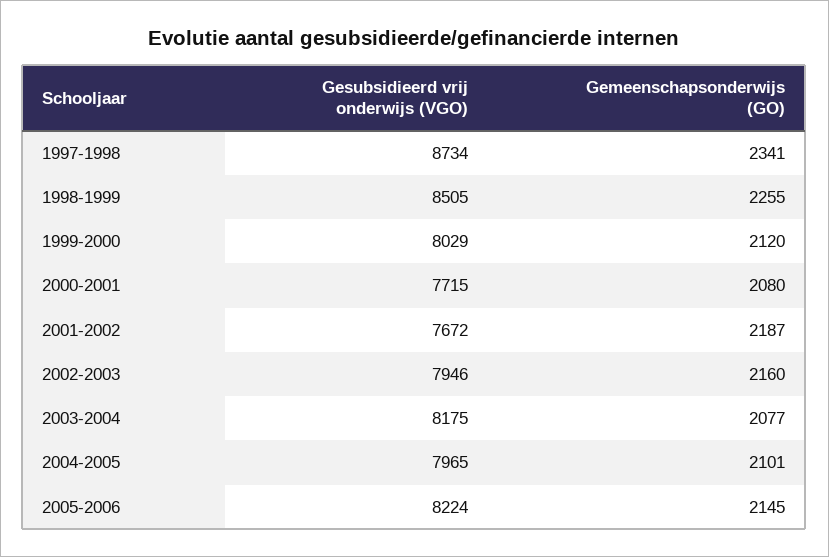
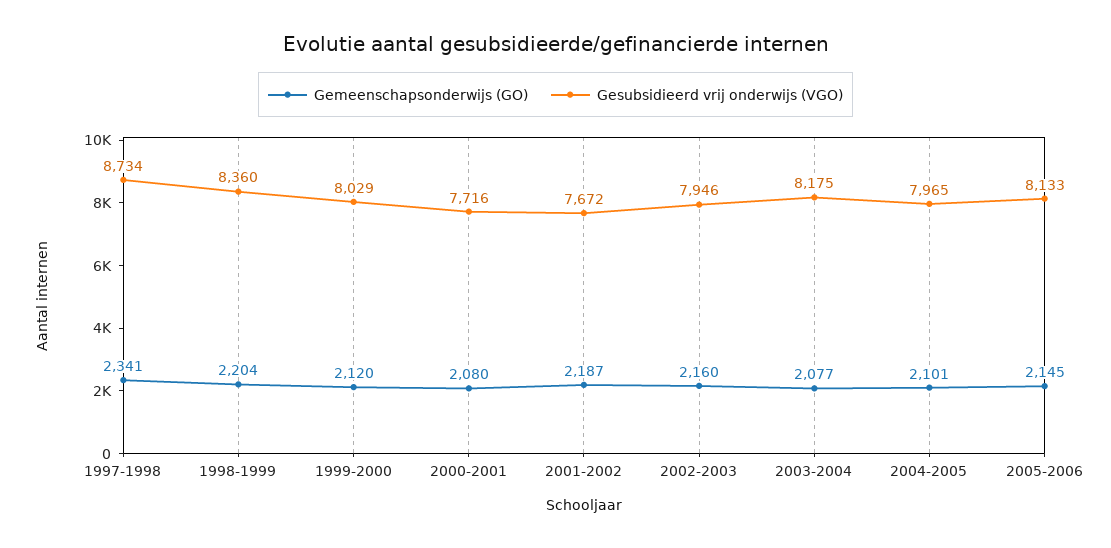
  {
    "Gesubsidieerd vrij onderwijs (VGO)": {
      "1997-1998": 8734,
-     "1998-1999": 8505,
+     "1998-1999": 8360,
      "1999-2000": 8029,
-     "2000-2001": 7715,
+     "2000-2001": 7716,
      "2001-2002": 7672,
      "2002-2003": 7946,
      "2003-2004": 8175,
      "2004-2005": 7965,
-     "2005-2006": 8224
+     "2005-2006": 8133
    },
    "Gemeenschapsonderwijs (GO)": {
      "1997-1998": 2341,
-     "1998-1999": 2255,
+     "1998-1999": 2204,
      "1999-2000": 2120,
      "2000-2001": 2080,
      "2001-2002": 2187,
      "2002-2003": 2160,
      "2003-2004": 2077,
      "2004-2005": 2101,
      "2005-2006": 2145
    }
  }

